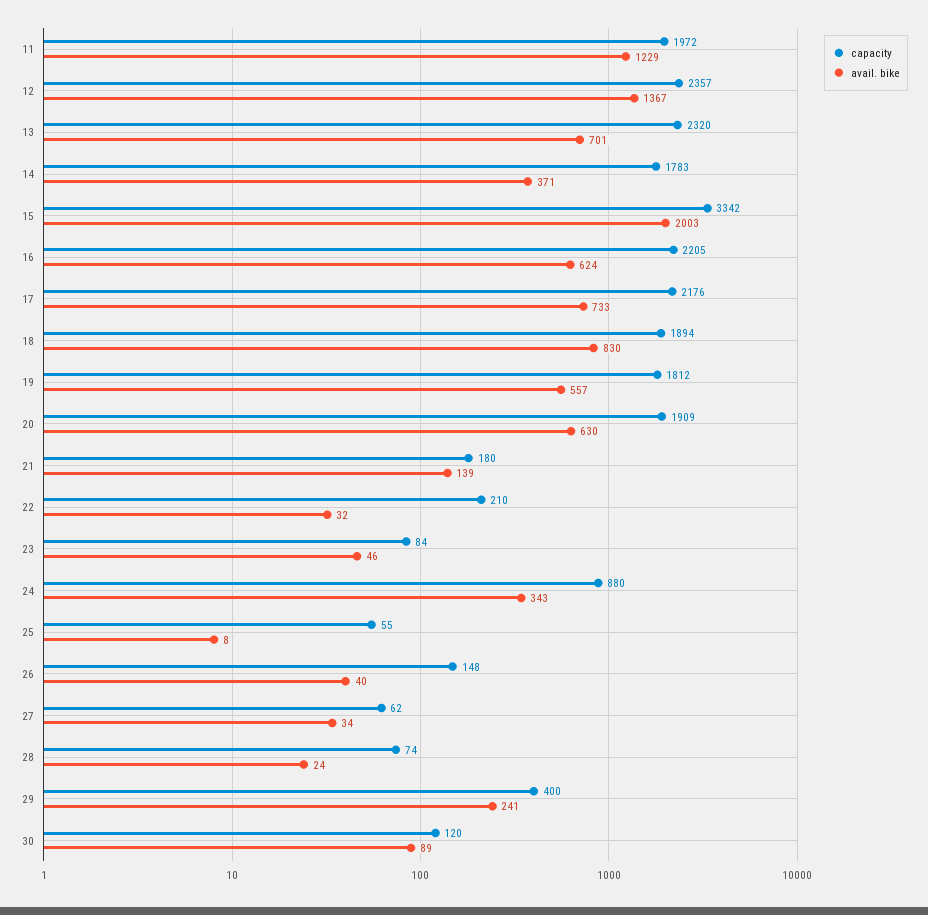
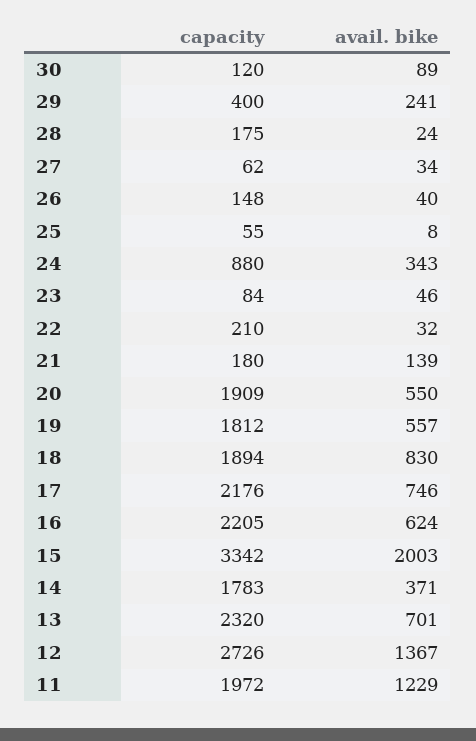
  {
    "capacity": {
      "11": 1972,
-     "12": 2357,
+     "12": 2726,
      "13": 2320,
      "14": 1783,
      "15": 3342,
      "16": 2205,
      "17": 2176,
      "18": 1894,
      "19": 1812,
      "20": 1909,
      "21": 180,
      "22": 210,
      "23": 84,
      "24": 880,
      "25": 55,
      "26": 148,
      "27": 62,
-     "28": 74,
+     "28": 175,
      "29": 400,
      "30": 120
    },
    "avail. bike": {
      "11": 1229,
      "12": 1367,
      "13": 701,
      "14": 371,
      "15": 2003,
      "16": 624,
-     "17": 733,
+     "17": 746,
      "18": 830,
      "19": 557,
-     "20": 630,
+     "20": 550,
      "21": 139,
      "22": 32,
      "23": 46,
      "24": 343,
      "25": 8,
      "26": 40,
      "27": 34,
      "28": 24,
      "29": 241,
      "30": 89
    }
  }

